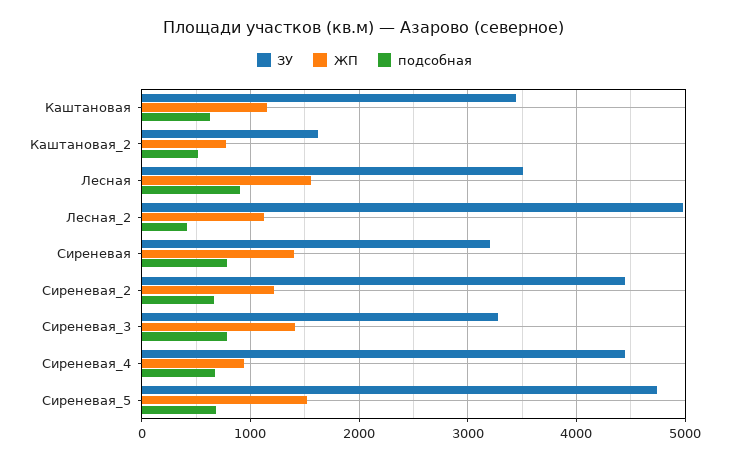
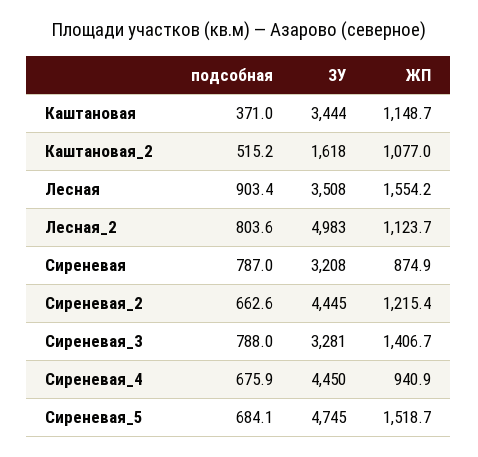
  {
    "ЗУ": {
      "Каштановая": 3444,
      "Каштановая_2": 1618,
      "Лесная": 3508,
      "Лесная_2": 4983,
      "Сиреневая": 3208,
      "Сиреневая_2": 4445,
      "Сиреневая_3": 3281,
      "Сиреневая_4": 4450,
      "Сиреневая_5": 4745
    },
    "ЖП": {
      "Каштановая": 1148.7,
-     "Каштановая_2": 800,
+     "Каштановая_2": 1077,
      "Лесная": 1554.2,
      "Лесная_2": 1123.7,
-     "Сиреневая": 1400,
+     "Сиреневая": 874.9,
      "Сиреневая_2": 1215.4,
      "Сиреневая_3": 1406.7,
      "Сиреневая_4": 940.9,
      "Сиреневая_5": 1518.7
    },
    "подсобная": {
-     "Каштановая": 600,
+     "Каштановая": 371,
      "Каштановая_2": 515.2,
      "Лесная": 903.4,
-     "Лесная_2": 400,
+     "Лесная_2": 803.6,
      "Сиреневая": 787,
      "Сиреневая_2": 662.6,
      "Сиреневая_3": 788,
      "Сиреневая_4": 675.9,
      "Сиреневая_5": 684.1
    }
  }

